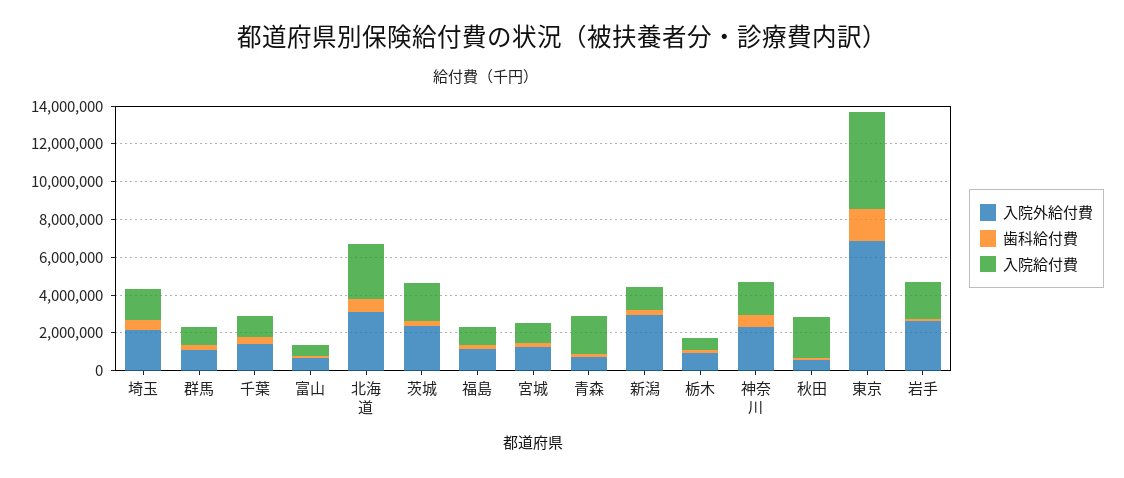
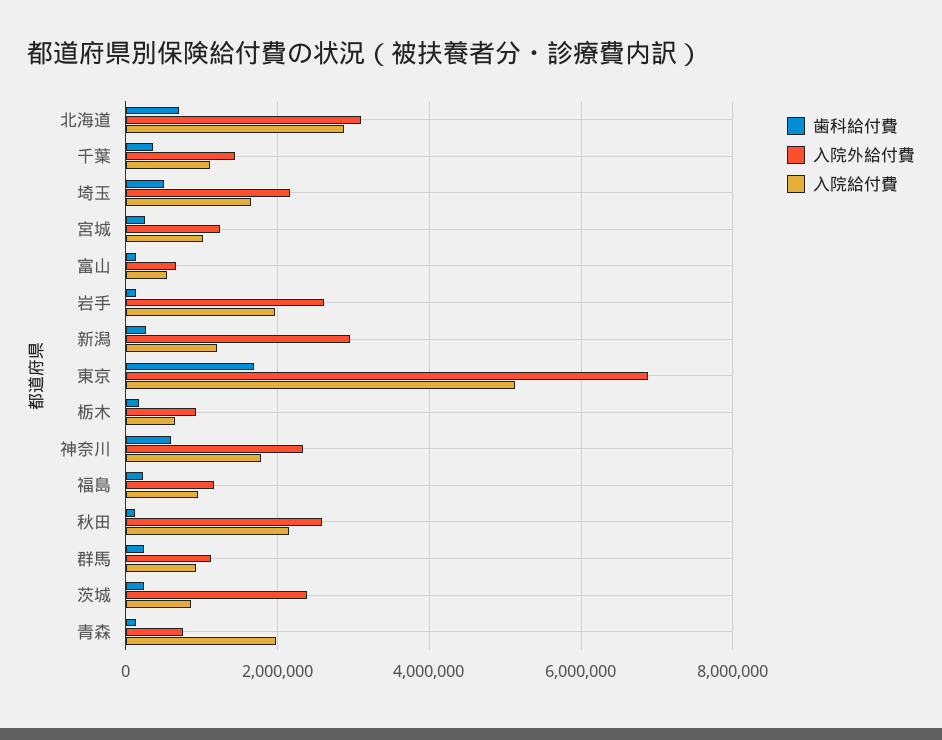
  {
    "入院外給付費": {
      "埼玉": 2200000,
      "群馬": 1200000,
      "千葉": 1400000,
      "富山": 600000,
      "北海道": 3000000,
      "茨城": 2400000,
      "福島": 1200000,
      "宮城": 1200000,
      "青森": 800000,
      "新潟": 3000000,
      "栃木": 1000000,
      "神奈川": 2400000,
-     "秋田": 500000,
+     "秋田": 2600000,
      "東京": 6800000,
      "岩手": 2600000
    },
    "歯科給付費": {
      "埼玉": 600000,
      "群馬": 200000,
      "千葉": 400000,
      "富山": 200000,
      "北海道": 800000,
      "茨城": 200000,
      "福島": 200000,
      "宮城": 200000,
      "青森": 200000,
      "新潟": 200000,
      "栃木": 200000,
      "神奈川": 600000,
      "秋田": 200000,
      "東京": 1600000,
      "岩手": 200000
    },
    "入院給付費": {
      "埼玉": 1600000,
      "群馬": 1000000,
      "千葉": 1200000,
      "富山": 600000,
      "北海道": 2800000,
-     "茨城": 2000000,
+     "茨城": 800000,
      "福島": 1000000,
      "宮城": 1000000,
      "青森": 2000000,
      "新潟": 1200000,
      "栃木": 600000,
      "神奈川": 1800000,
      "秋田": 2200000,
      "東京": 5200000,
      "岩手": 2000000
    }
  }

